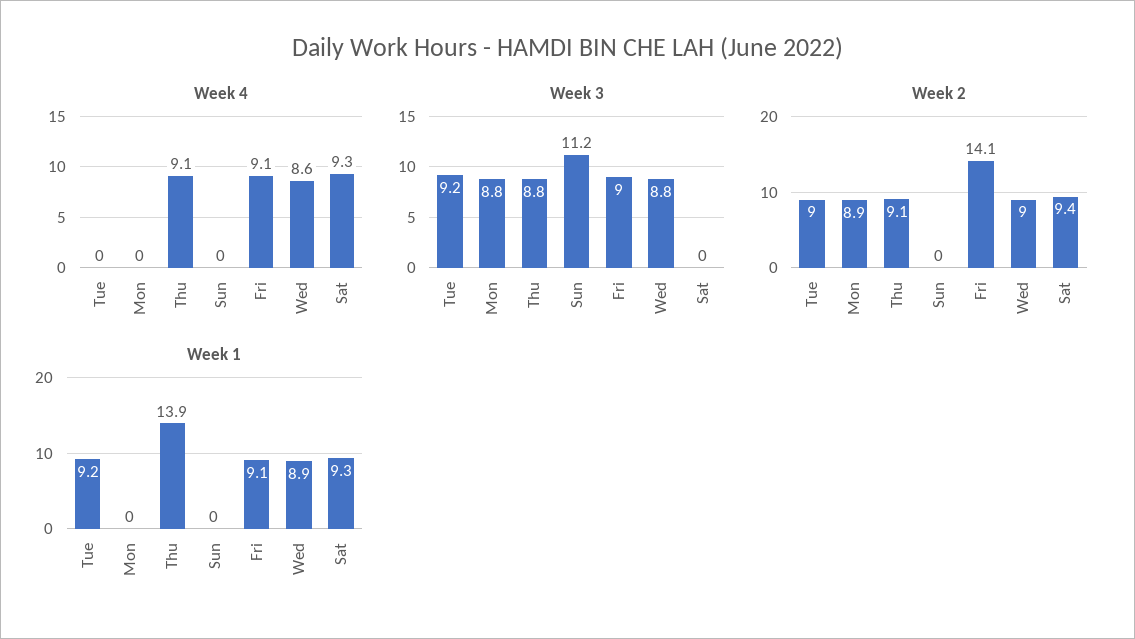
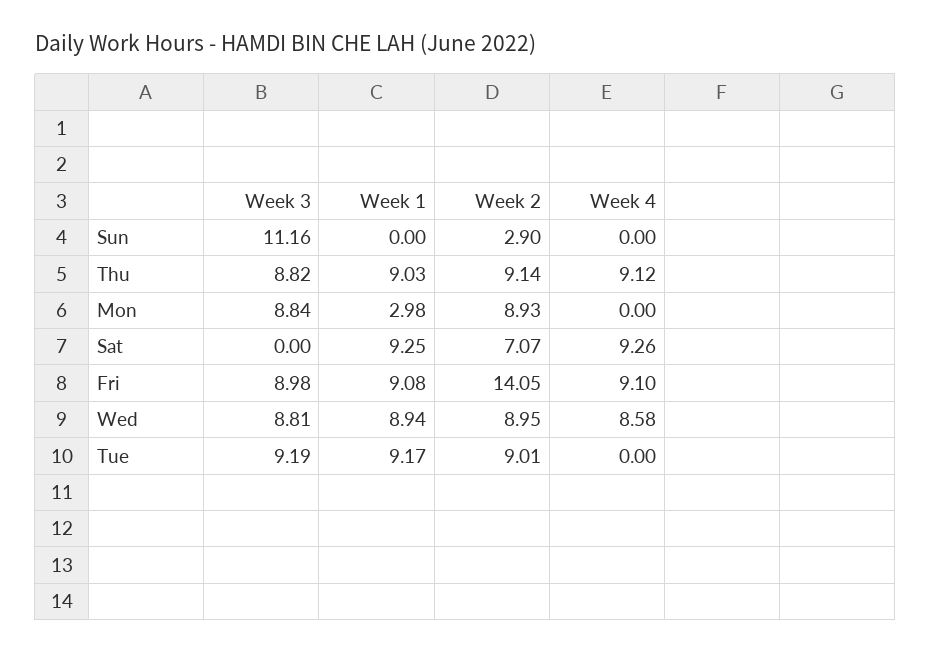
  {
    "Week 4": {
      "Tue": 0,
      "Mon": 0,
      "Thu": 9.12,
      "Sun": 0,
      "Fri": 9.1,
      "Wed": 8.58,
      "Sat": 9.26
    },
    "Week 3": {
      "Tue": 9.19,
      "Mon": 8.84,
      "Thu": 8.82,
      "Sun": 11.16,
      "Fri": 8.98,
      "Wed": 8.81,
      "Sat": 0
    },
    "Week 2": {
      "Tue": 9.01,
      "Mon": 8.93,
      "Thu": 9.14,
-     "Sun": 0,
+     "Sun": 2.9,
      "Fri": 14.05,
      "Wed": 8.95,
-     "Sat": 9.4
+     "Sat": 7.07
    },
    "Week 1": {
      "Tue": 9.17,
-     "Mon": 0,
+     "Mon": 2.98,
-     "Thu": 13.9,
+     "Thu": 9.03,
      "Sun": 0,
      "Fri": 9.08,
      "Wed": 8.94,
      "Sat": 9.25
    }
  }

